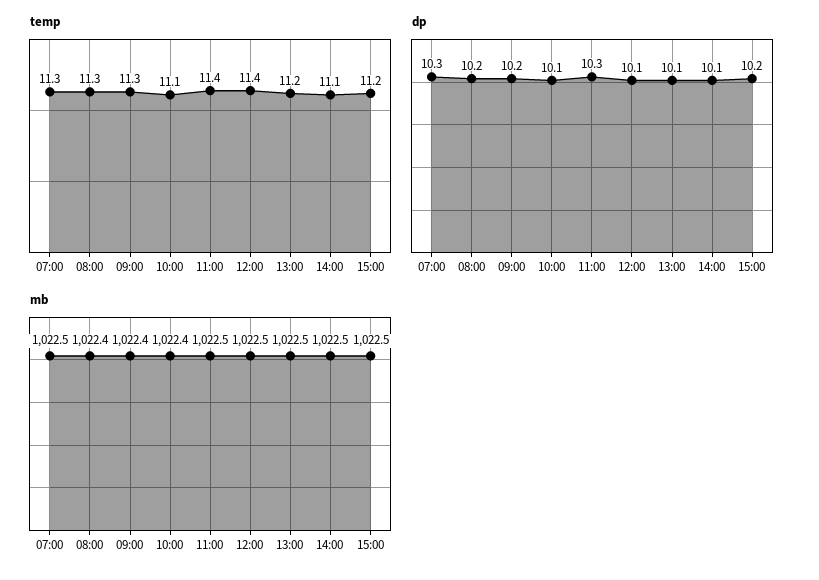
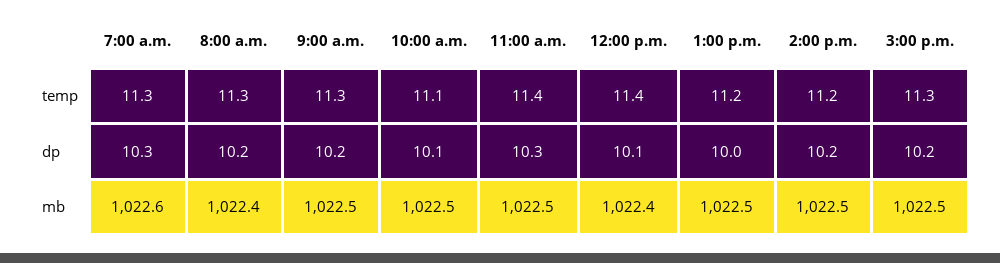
  {
    "temp": {
      "07:00": 11.3,
      "08:00": 11.3,
      "09:00": 11.3,
      "10:00": 11.1,
      "11:00": 11.4,
      "12:00": 11.4,
      "13:00": 11.2,
-     "14:00": 11.1,
+     "14:00": 11.2,
-     "15:00": 11.2
+     "15:00": 11.3
    },
    "dp": {
      "07:00": 10.3,
      "08:00": 10.2,
      "09:00": 10.2,
      "10:00": 10.1,
      "11:00": 10.3,
      "12:00": 10.1,
-     "13:00": 10.1,
+     "13:00": 10,
-     "14:00": 10.1,
+     "14:00": 10.2,
      "15:00": 10.2
    },
    "mb": {
-     "07:00": 1022.5,
+     "07:00": 1022.6,
      "08:00": 1022.4,
-     "09:00": 1022.4,
+     "09:00": 1022.5,
-     "10:00": 1022.4,
+     "10:00": 1022.5,
      "11:00": 1022.5,
-     "12:00": 1022.5,
+     "12:00": 1022.4,
      "13:00": 1022.5,
      "14:00": 1022.5,
      "15:00": 1022.5
    }
  }

